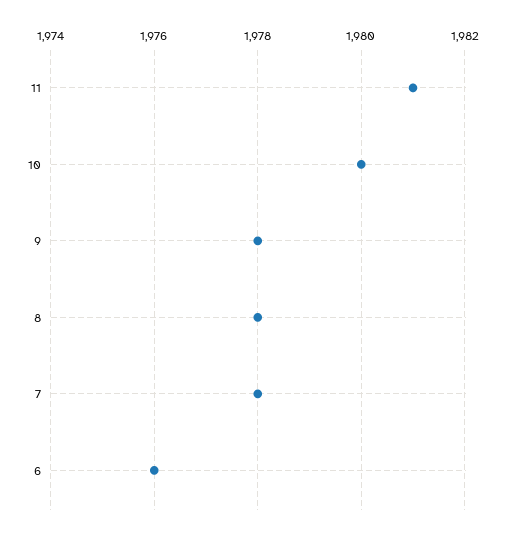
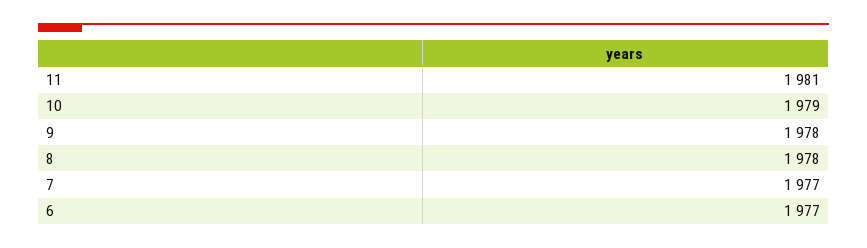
  {
    "11": 1981,
-   "10": 1980,
+   "10": 1979,
    "9": 1978,
    "8": 1978,
-   "7": 1978,
+   "7": 1977,
-   "6": 1976
+   "6": 1977
  }

